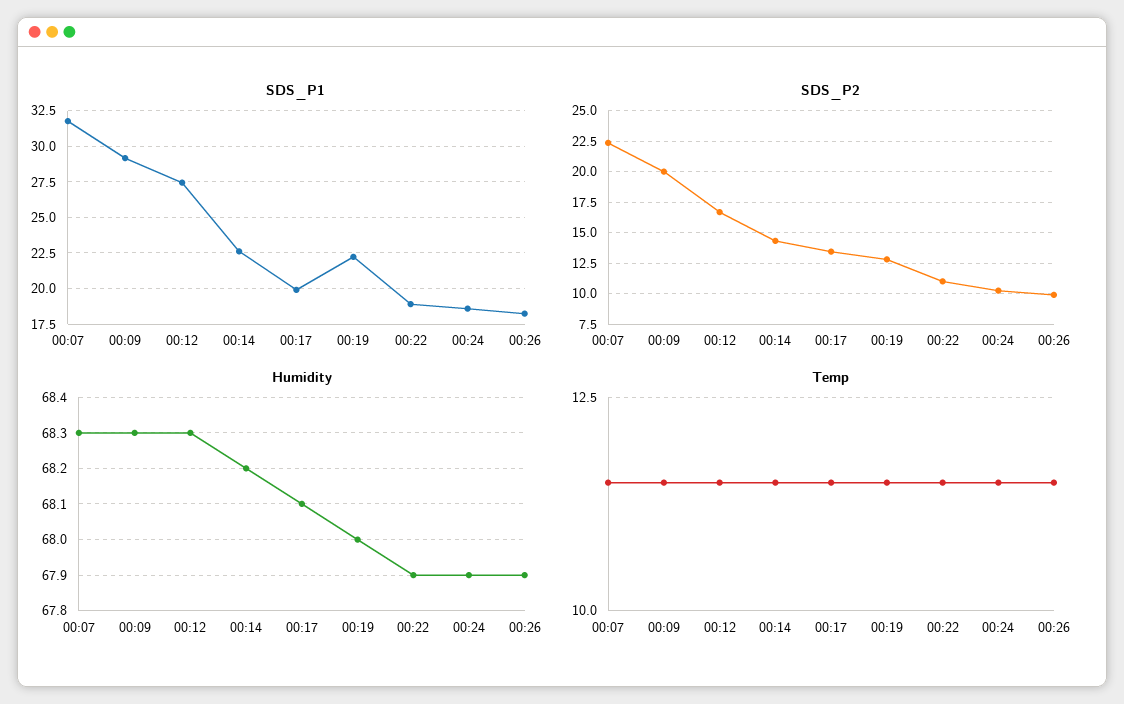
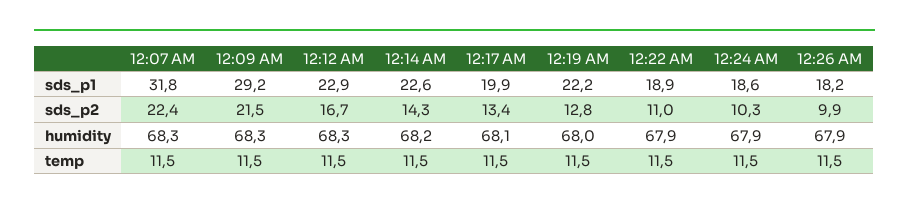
  {
    "SDS_P1": {
      "00:07": 31.8,
      "00:09": 29.2,
-     "00:12": 27.5,
+     "00:12": 22.9,
      "00:14": 22.6,
      "00:17": 19.9,
      "00:19": 22.2,
      "00:22": 18.9,
      "00:24": 18.6,
      "00:26": 18.2
    },
    "SDS_P2": {
      "00:07": 22.4,
-     "00:09": 20,
+     "00:09": 21.5,
      "00:12": 16.7,
      "00:14": 14.3,
      "00:17": 13.4,
      "00:19": 12.8,
      "00:22": 11,
      "00:24": 10.3,
      "00:26": 9.9
    },
    "Humidity": {
      "00:07": 68.3,
      "00:09": 68.3,
      "00:12": 68.3,
      "00:14": 68.2,
      "00:17": 68.1,
      "00:19": 68,
      "00:22": 67.9,
      "00:24": 67.9,
      "00:26": 67.9
    },
    "Temp": {
      "00:07": 11.5,
      "00:09": 11.5,
      "00:12": 11.5,
      "00:14": 11.5,
      "00:17": 11.5,
      "00:19": 11.5,
      "00:22": 11.5,
      "00:24": 11.5,
      "00:26": 11.5
    }
  }

